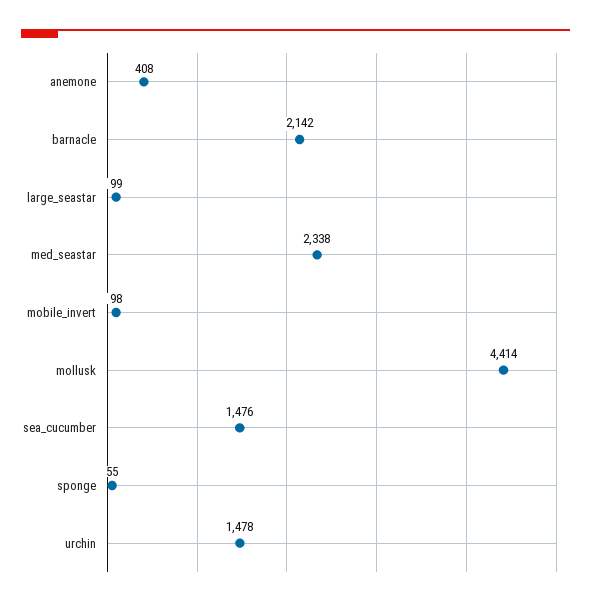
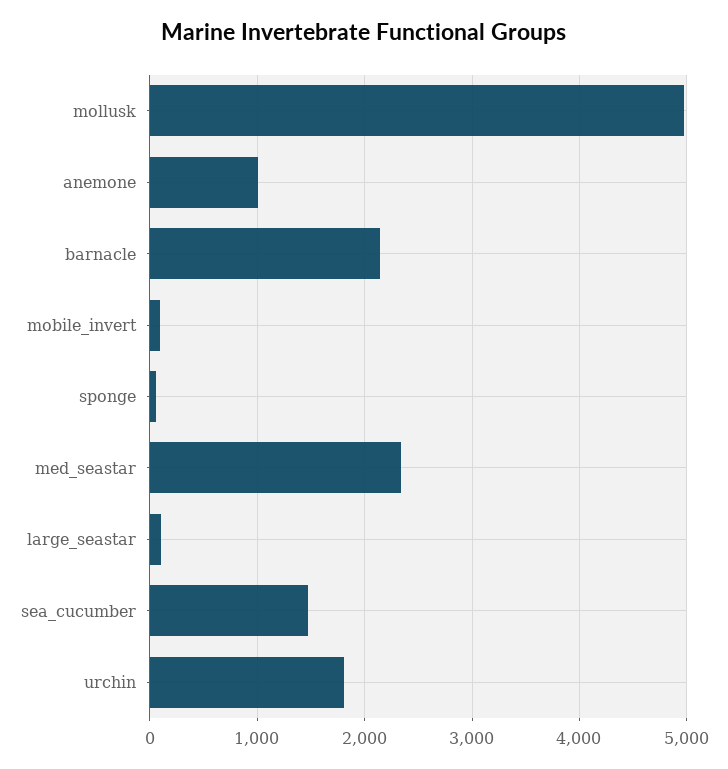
  {
-   "anemone": 408,
+   "anemone": 1000,
    "barnacle": 2142,
    "large_seastar": 99,
    "med_seastar": 2338,
    "mobile_invert": 98,
-   "mollusk": 4414,
+   "mollusk": 5000,
    "sea_cucumber": 1476,
    "sponge": 55,
-   "urchin": 1478
+   "urchin": 1800
  }

